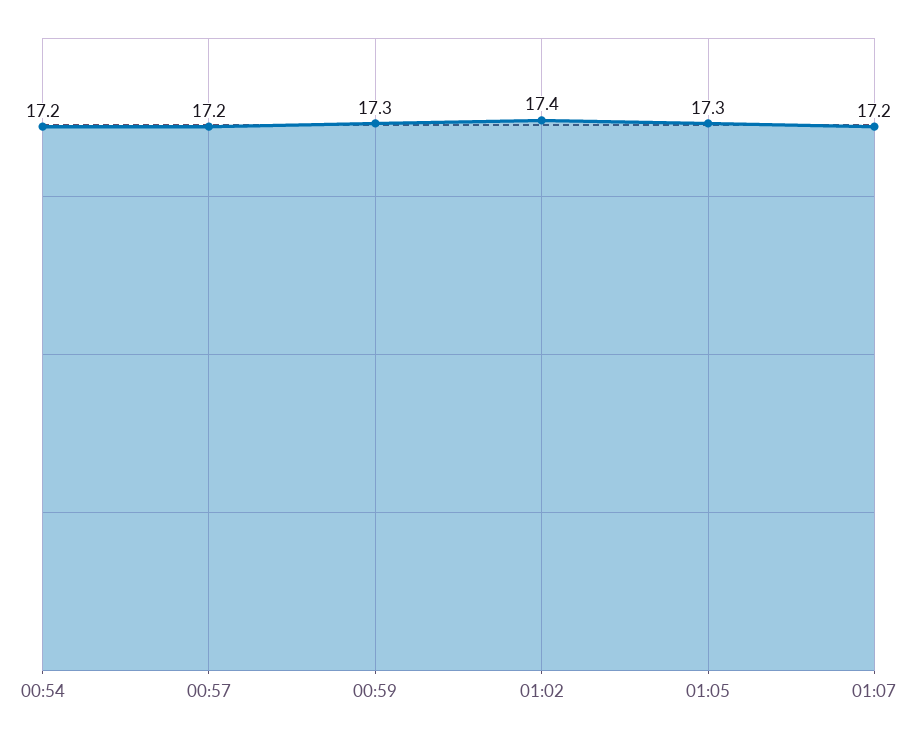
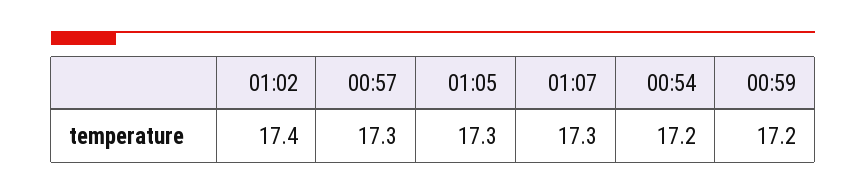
  {
    "00:54": 17.2,
-   "00:57": 17.2,
+   "00:57": 17.3,
-   "00:59": 17.3,
+   "00:59": 17.2,
    "01:02": 17.4,
    "01:05": 17.3,
-   "01:07": 17.2
+   "01:07": 17.3
  }

